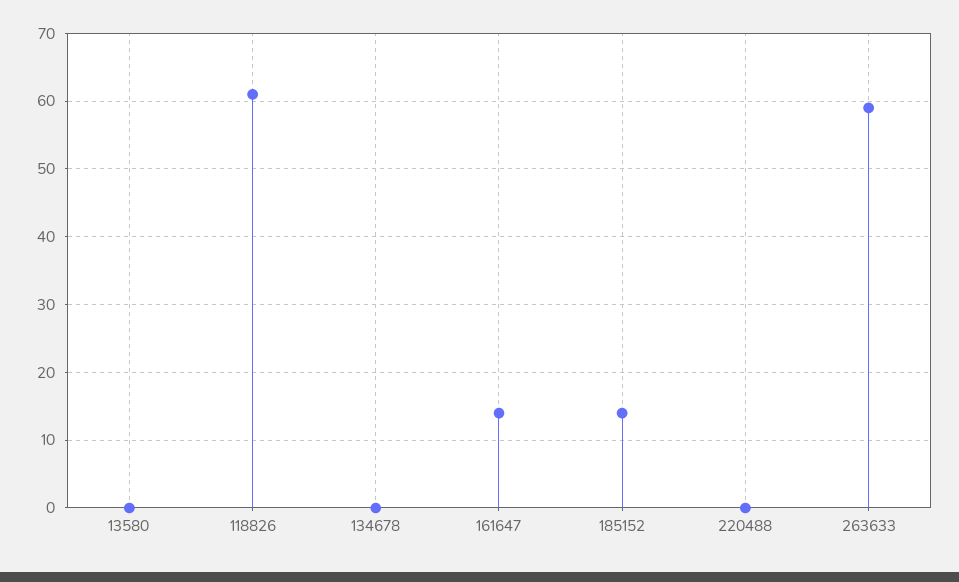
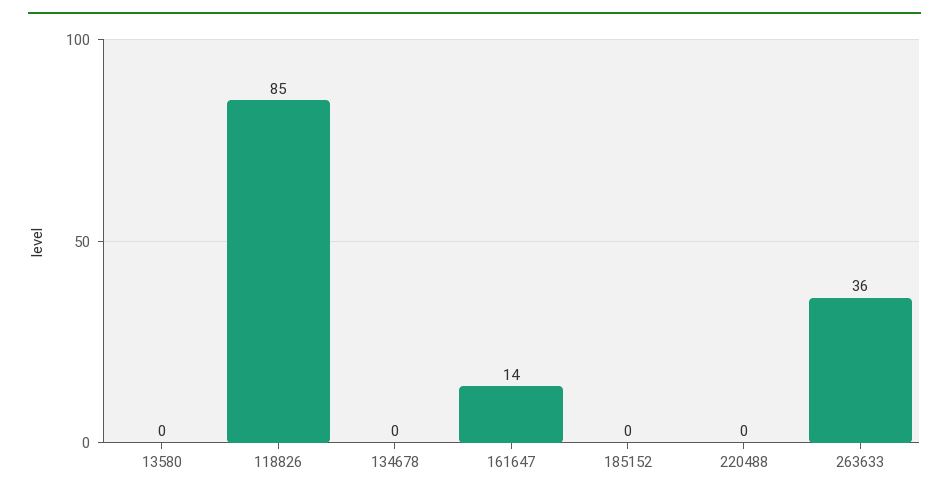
  {
    "13580": 0,
-   "118826": 61,
+   "118826": 85,
    "134678": 0,
    "161647": 14,
-   "185152": 14,
+   "185152": 0,
    "220488": 0,
-   "263633": 59
+   "263633": 36
  }

